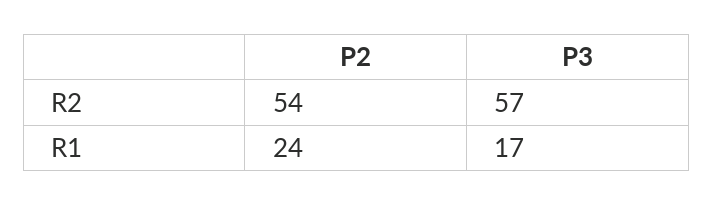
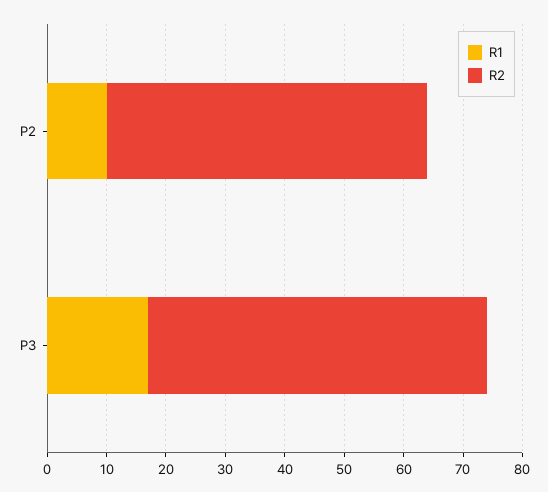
  {
    "R2": {
      "P2": 54,
      "P3": 57
    },
    "R1": {
-     "P2": 24,
+     "P2": 10,
      "P3": 17
    }
  }

